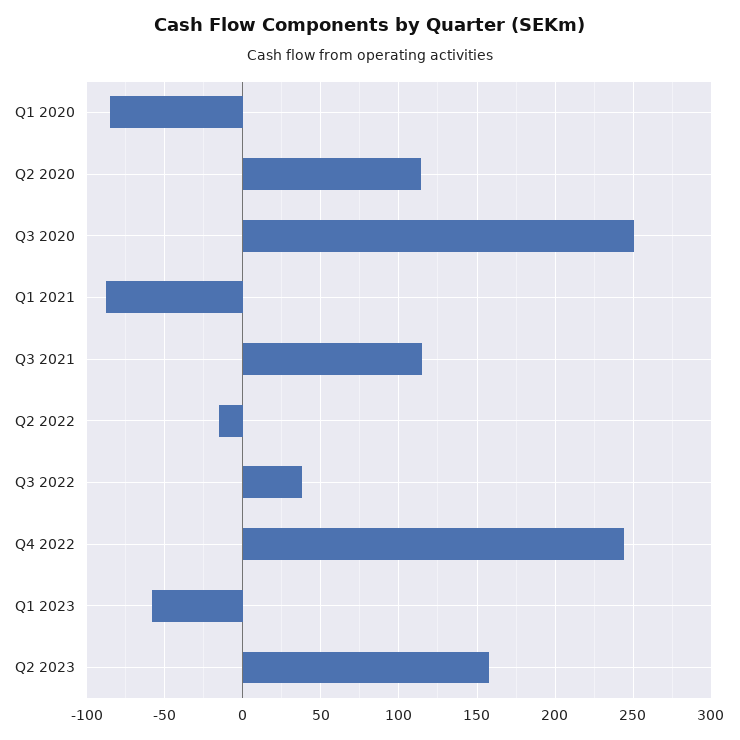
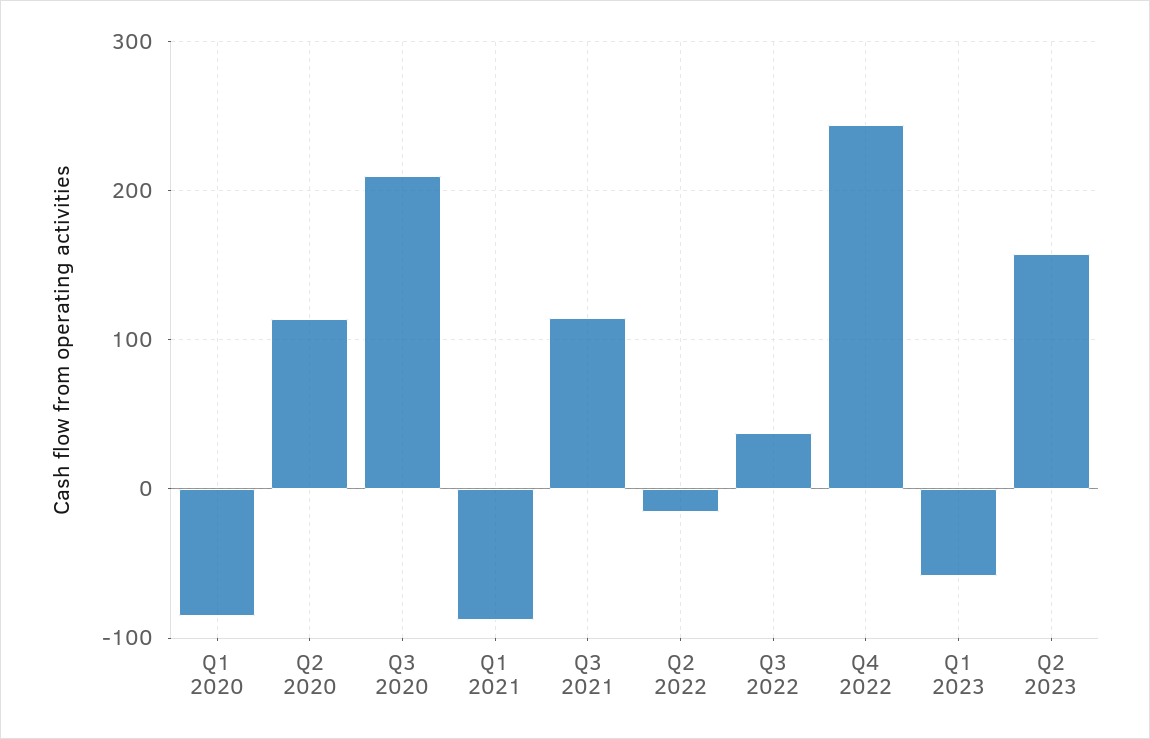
  {
    "Q1 2020": -85,
    "Q2 2020": 115,
-   "Q3 2020": 250,
+   "Q3 2020": 210,
    "Q1 2021": -90,
    "Q3 2021": 115,
    "Q2 2022": -15,
    "Q3 2022": 40,
    "Q4 2022": 245,
    "Q1 2023": -60,
    "Q2 2023": 155
  }

